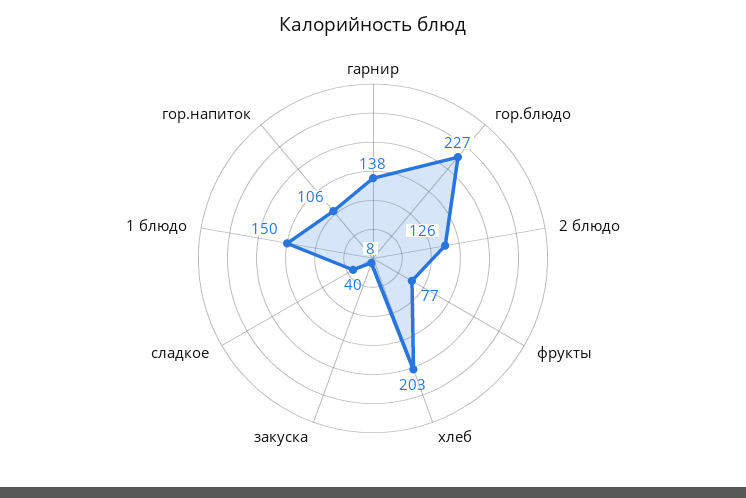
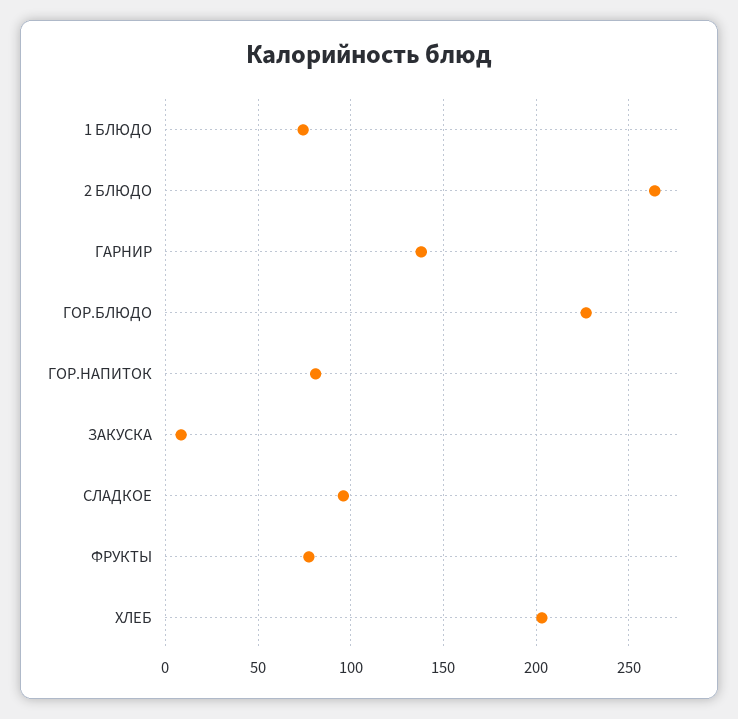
  {
    "гарнир": 138,
    "гор.блюдо": 227,
-   "2 блюдо": 126,
+   "2 блюдо": 265,
    "фрукты": 77,
    "хлеб": 203,
    "закуска": 8,
-   "сладкое": 40,
+   "сладкое": 95,
-   "1 блюдо": 150,
+   "1 блюдо": 75,
-   "гор.напиток": 106
+   "гор.напиток": 80
  }

